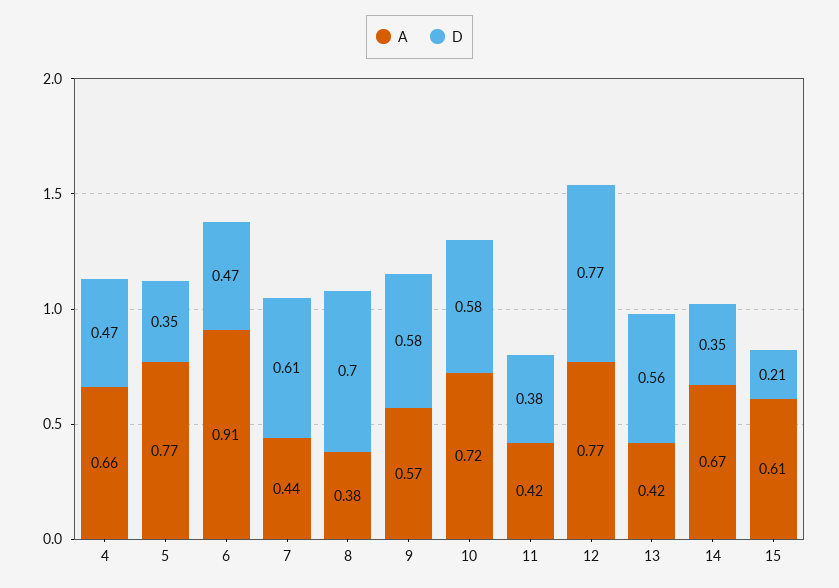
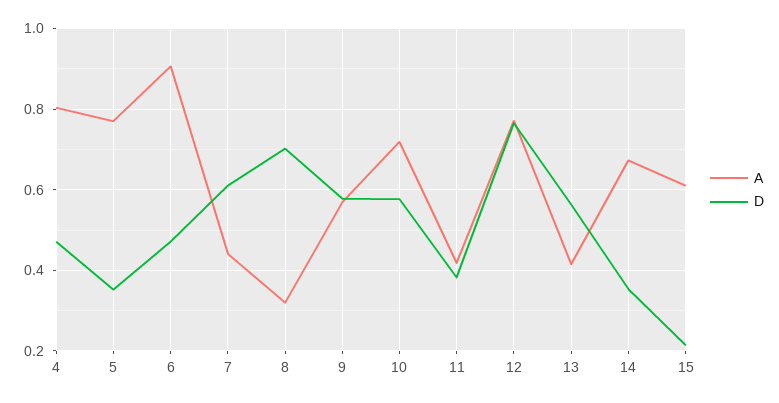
  {
    "A": {
-     "4": 0.66,
+     "4": 0.8,
      "5": 0.77,
      "6": 0.91,
      "7": 0.44,
-     "8": 0.38,
+     "8": 0.32,
      "9": 0.57,
      "10": 0.72,
      "11": 0.42,
      "12": 0.77,
      "13": 0.42,
      "14": 0.67,
      "15": 0.61
    },
    "D": {
      "4": 0.47,
      "5": 0.35,
      "6": 0.47,
      "7": 0.61,
      "8": 0.7,
      "9": 0.58,
      "10": 0.58,
      "11": 0.38,
      "12": 0.77,
      "13": 0.56,
      "14": 0.35,
      "15": 0.21
    }
  }

